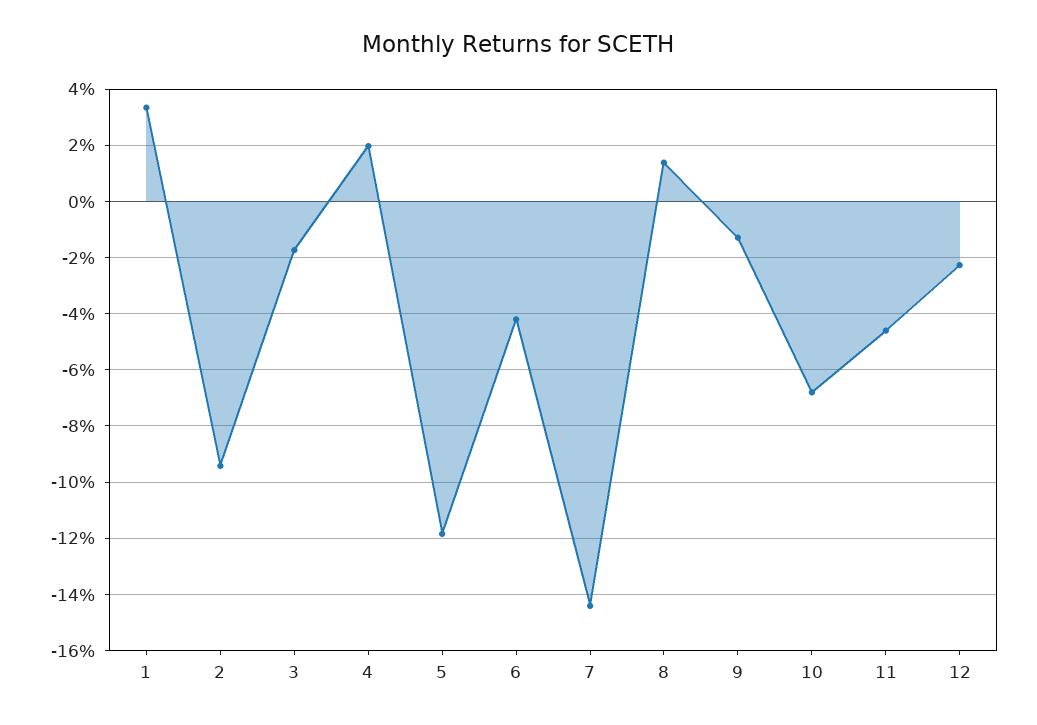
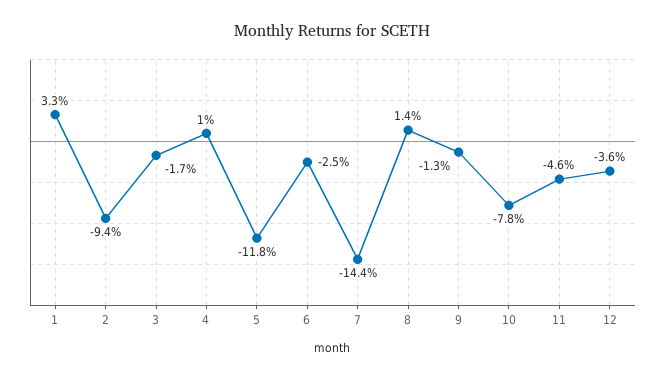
  {
    "1": 3.3,
    "2": -9.4,
    "3": -1.7,
-   "4": 2,
+   "4": 1,
    "5": -11.8,
-   "6": -4.25,
+   "6": -2.5,
    "7": -14.4,
    "8": 1.4,
    "9": -1.3,
-   "10": -6.75,
+   "10": -7.8,
    "11": -4.6,
-   "12": -2.25
+   "12": -3.6
  }

